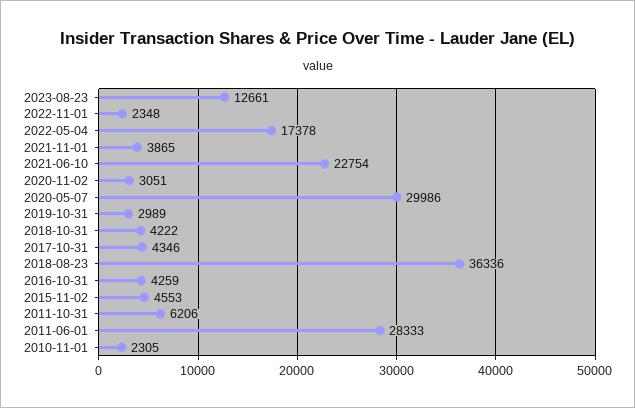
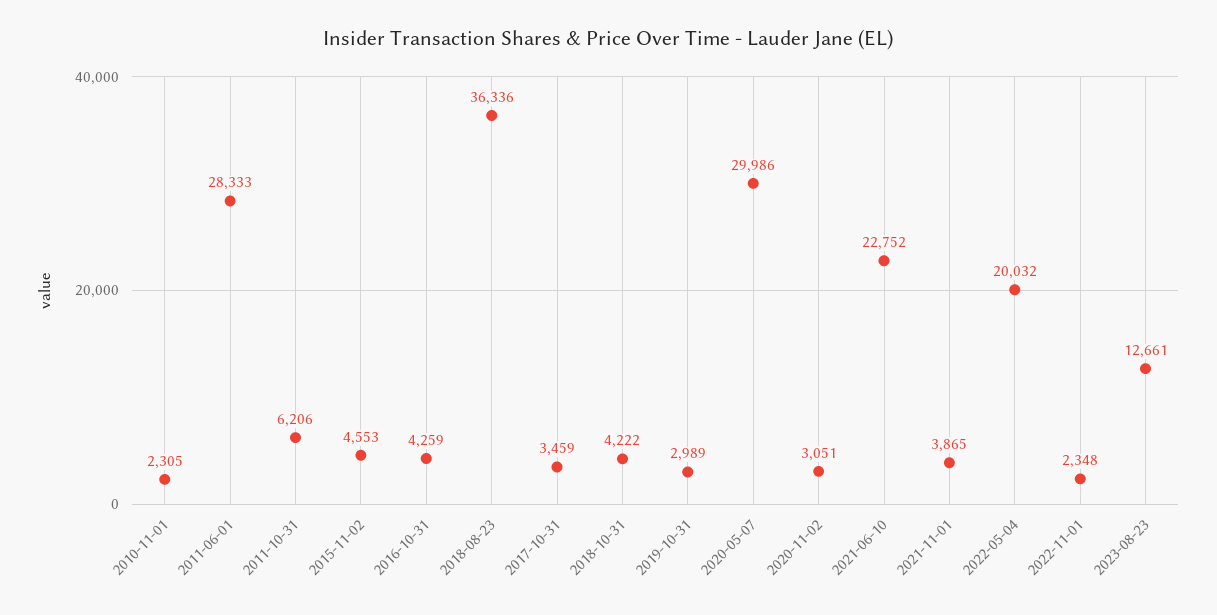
  {
    "2023-08-23": 12661,
    "2022-11-01": 2348,
-   "2022-05-04": 17378,
+   "2022-05-04": 20032,
    "2021-11-01": 3865,
-   "2021-06-10": 22754,
+   "2021-06-10": 22752,
    "2020-11-02": 3051,
    "2020-05-07": 29986,
    "2019-10-31": 2989,
    "2018-10-31": 4222,
-   "2017-10-31": 4346,
+   "2017-10-31": 3459,
    "2018-08-23": 36336,
    "2016-10-31": 4259,
    "2015-11-02": 4553,
    "2011-10-31": 6206,
    "2011-06-01": 28333,
    "2010-11-01": 2305
  }

